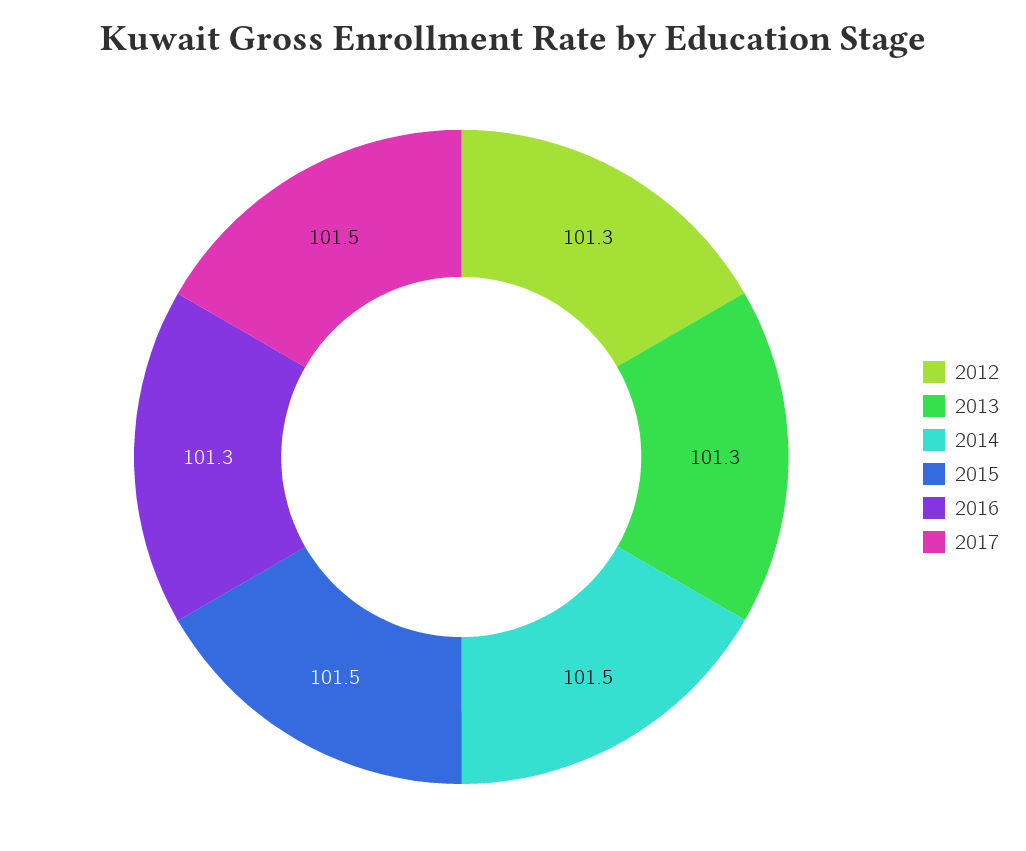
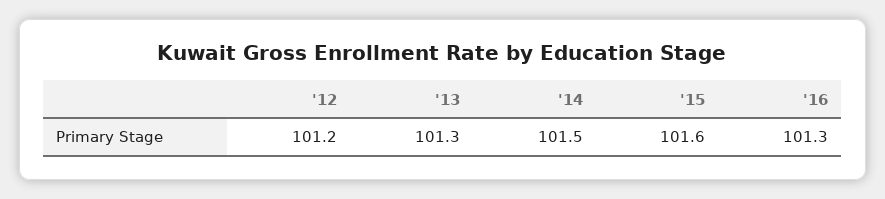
  {
-   "2012": 101.3,
+   "2012": 101.2,
    "2013": 101.3,
    "2014": 101.5,
-   "2015": 101.5,
+   "2015": 101.6,
-   "2016": 101.3,
+   "2016": 101.3
-   "2017": 101.5
  }

